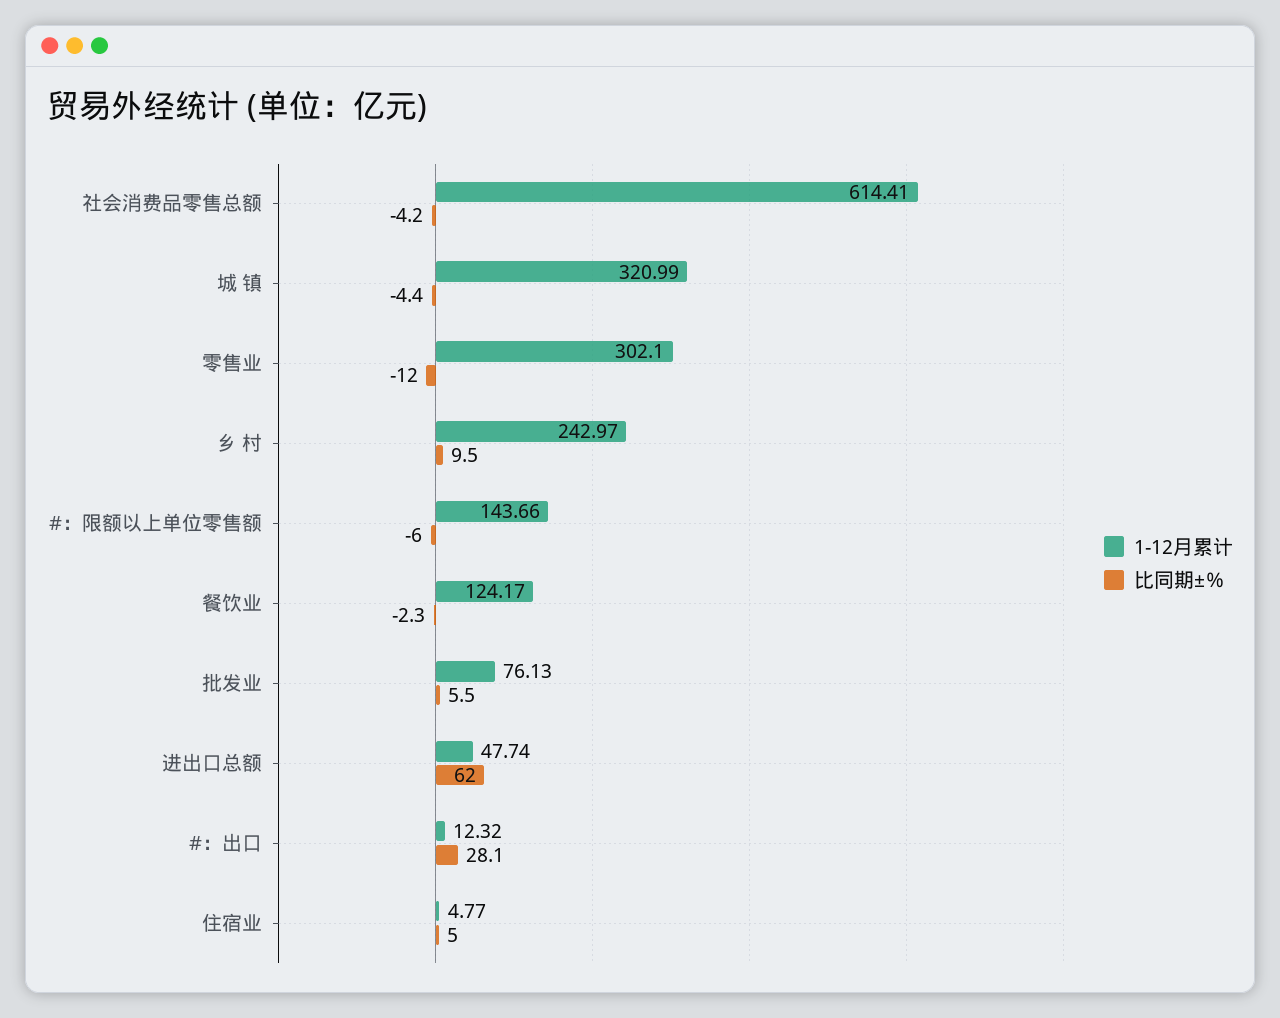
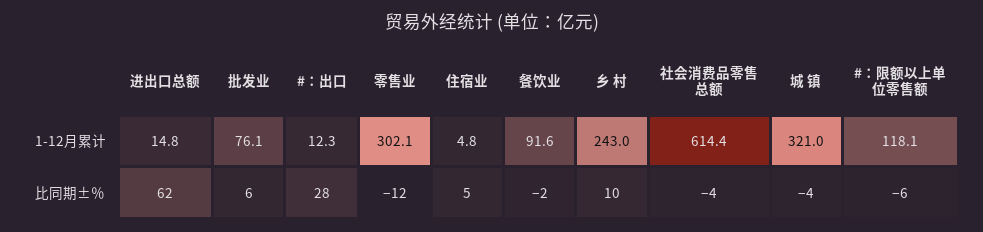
  {
    "1-12月累计": {
      "社会消费品零售总额": 614.41,
      "城 镇": 320.99,
      "零售业": 302.1,
      "乡 村": 242.97,
-     "#：限额以上单位零售额": 143.66,
+     "#：限额以上单位零售额": 118.1,
-     "餐饮业": 124.17,
+     "餐饮业": 91.6,
      "批发业": 76.13,
-     "进出口总额": 47.74,
+     "进出口总额": 14.8,
      "#：出口": 12.32,
      "住宿业": 4.77
    },
    "比同期±％": {
      "社会消费品零售总额": -4.2,
      "城 镇": -4.4,
      "零售业": -12,
      "乡 村": 9.5,
      "#：限额以上单位零售额": -6,
      "餐饮业": -2.3,
      "批发业": 5.5,
      "进出口总额": 62,
      "#：出口": 28.1,
      "住宿业": 5
    }
  }

